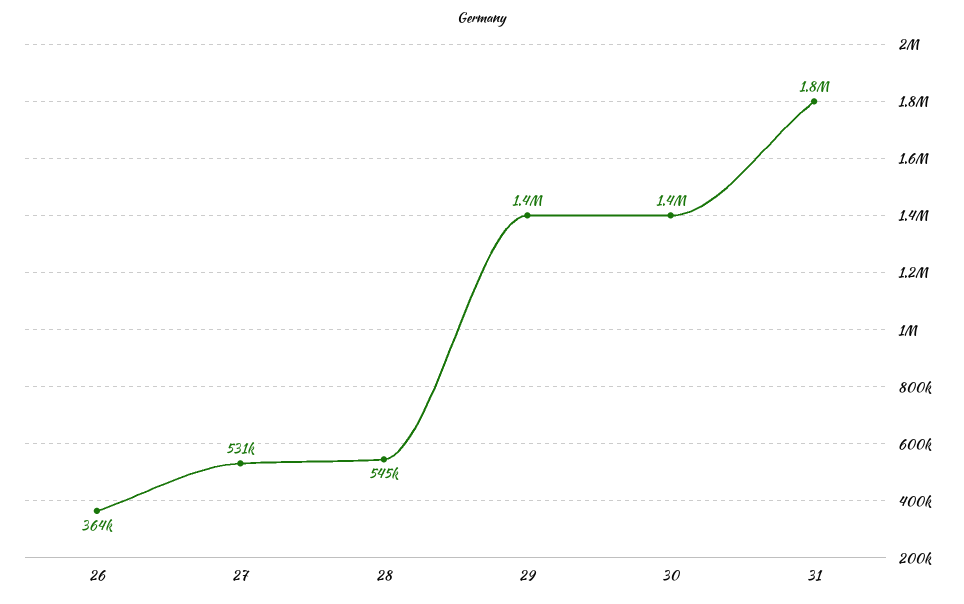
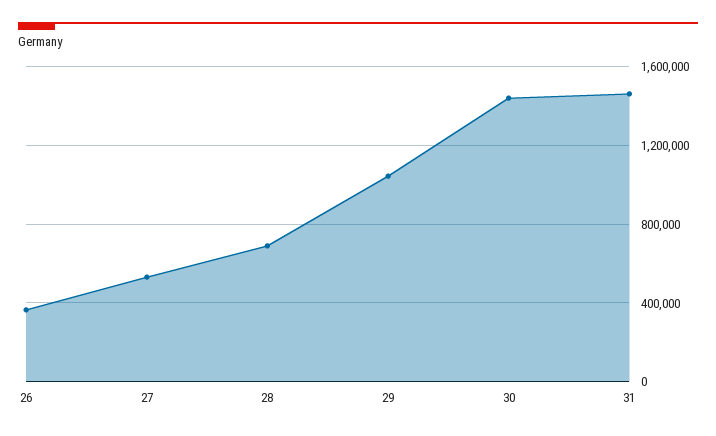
  {
    "26": 364000,
    "27": 531000,
-   "28": 545000,
+   "28": 700000,
-   "29": 1400000,
+   "29": 1050000,
    "30": 1400000,
-   "31": 1800000
+   "31": 1450000
  }

